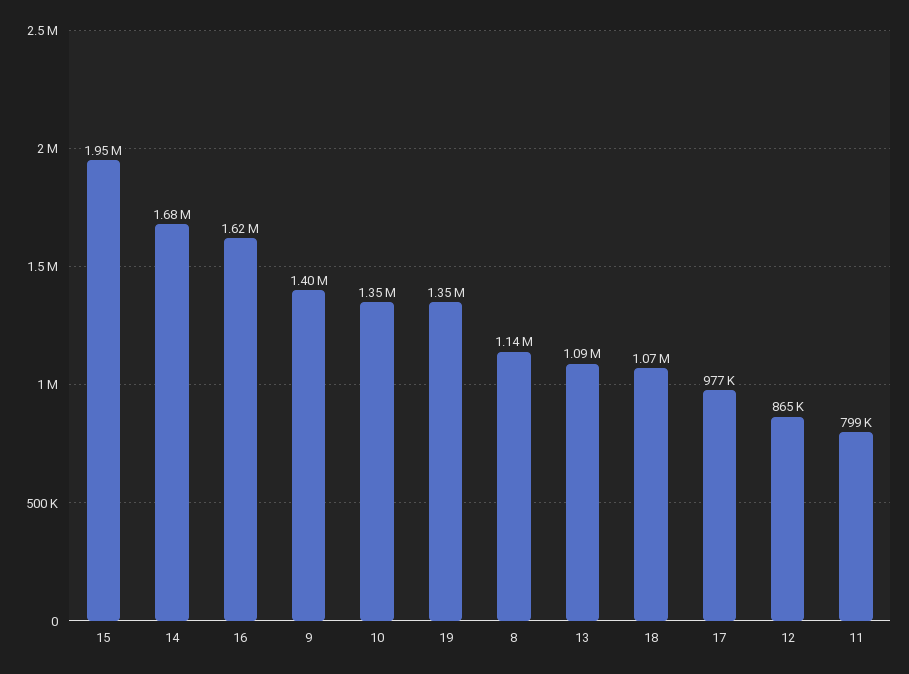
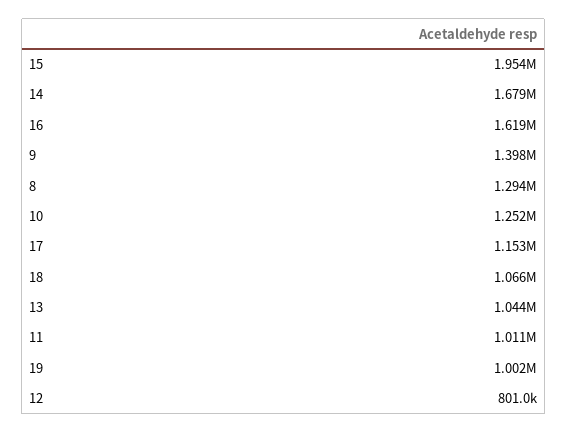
  {
    "15": 1954000,
    "14": 1679000,
    "16": 1619000,
    "9": 1398000,
-   "10": 1350000,
+   "10": 1252000,
-   "19": 1350000,
+   "19": 1002000,
-   "8": 1140000,
+   "8": 1294000,
-   "13": 1090000,
+   "13": 1044000,
    "18": 1066000,
-   "17": 977000,
+   "17": 1153000,
-   "12": 865000,
+   "12": 801000,
-   "11": 799000
+   "11": 1011000
  }

